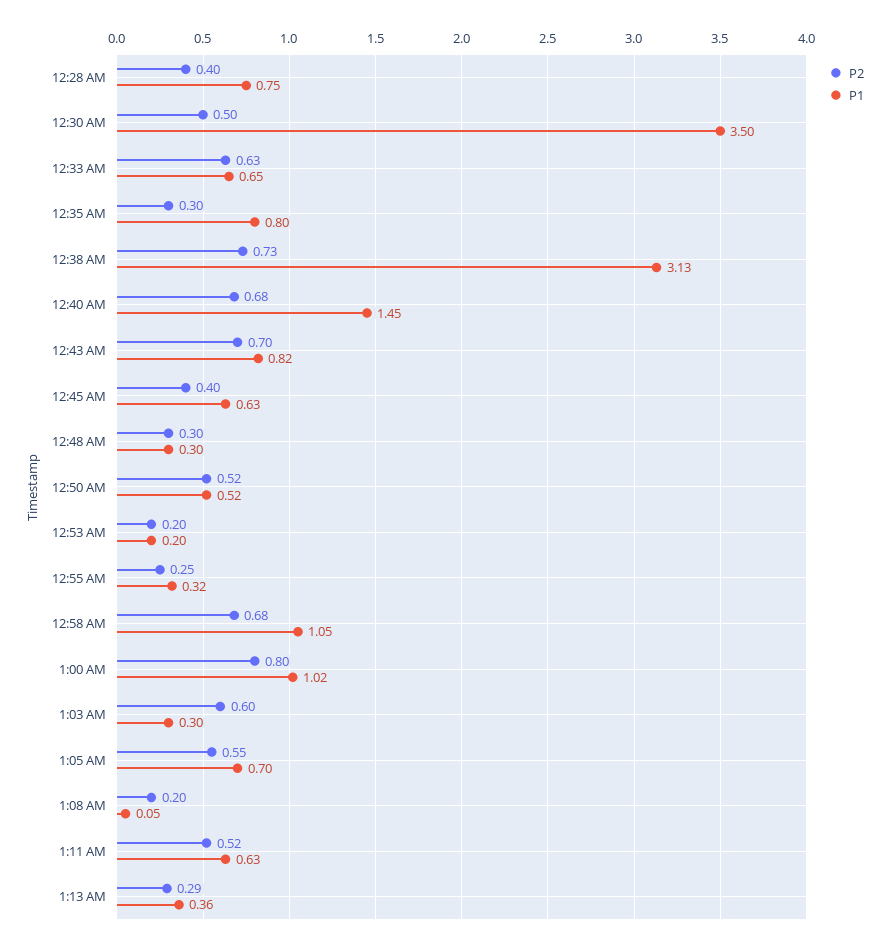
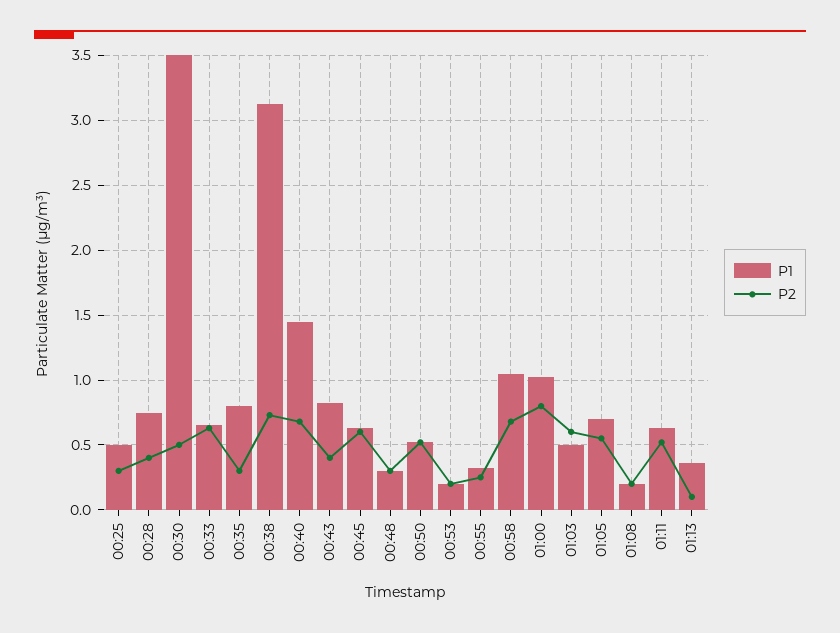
  {
    "P2": {
      "12:28 AM": 0.4,
      "12:30 AM": 0.5,
      "12:33 AM": 0.63,
      "12:35 AM": 0.3,
      "12:38 AM": 0.73,
      "12:40 AM": 0.68,
-     "12:43 AM": 0.7,
+     "12:43 AM": 0.4,
-     "12:45 AM": 0.4,
+     "12:45 AM": 0.6,
      "12:48 AM": 0.3,
      "12:50 AM": 0.52,
      "12:53 AM": 0.2,
      "12:55 AM": 0.25,
      "12:58 AM": 0.68,
      "1:00 AM": 0.8,
      "1:03 AM": 0.6,
      "1:05 AM": 0.55,
      "1:08 AM": 0.2,
      "1:11 AM": 0.52,
-     "1:13 AM": 0.29
+     "1:13 AM": 0.1,
+     "00:25": 0.3
    },
    "P1": {
      "12:28 AM": 0.75,
      "12:30 AM": 3.5,
      "12:33 AM": 0.65,
      "12:35 AM": 0.8,
      "12:38 AM": 3.13,
      "12:40 AM": 1.45,
      "12:43 AM": 0.82,
      "12:45 AM": 0.63,
      "12:48 AM": 0.3,
      "12:50 AM": 0.52,
      "12:53 AM": 0.2,
      "12:55 AM": 0.32,
      "12:58 AM": 1.05,
      "1:00 AM": 1.02,
-     "1:03 AM": 0.3,
+     "1:03 AM": 0.5,
      "1:05 AM": 0.7,
-     "1:08 AM": 0.05,
+     "1:08 AM": 0.2,
      "1:11 AM": 0.63,
-     "1:13 AM": 0.36
+     "1:13 AM": 0.36,
+     "00:25": 0.5
    }
  }

